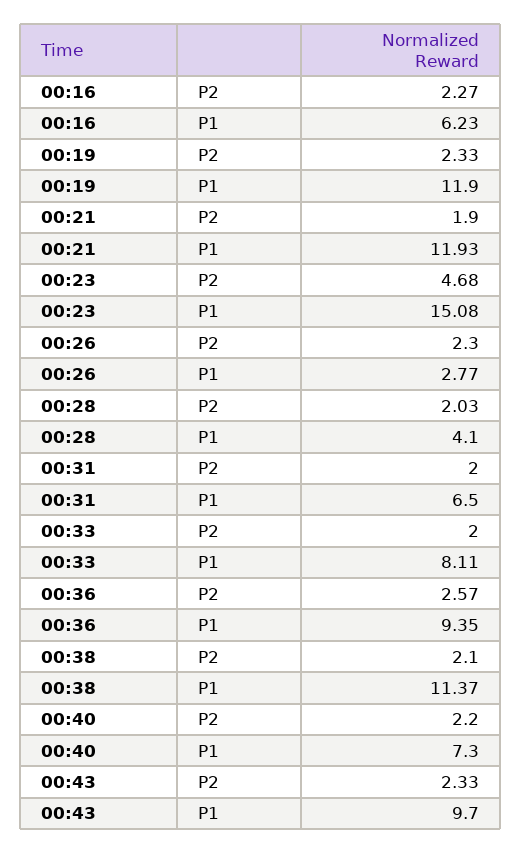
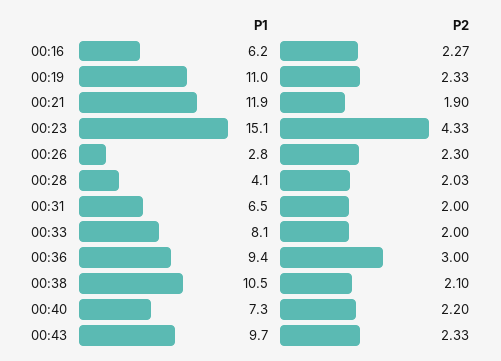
  {
    "00:16": {
      "P2": 2.27,
      "P1": 6.23
    },
    "00:19": {
      "P2": 2.33,
-     "P1": 11.9
+     "P1": 11
    },
    "00:21": {
      "P2": 1.9,
      "P1": 11.93
    },
    "00:23": {
-     "P2": 4.68,
+     "P2": 4.33,
      "P1": 15.08
    },
    "00:26": {
      "P2": 2.3,
      "P1": 2.77
    },
    "00:28": {
      "P2": 2.03,
      "P1": 4.1
    },
    "00:31": {
      "P2": 2,
      "P1": 6.5
    },
    "00:33": {
      "P2": 2,
      "P1": 8.11
    },
    "00:36": {
-     "P2": 2.57,
+     "P2": 3,
      "P1": 9.35
    },
    "00:38": {
      "P2": 2.1,
-     "P1": 11.37
+     "P1": 10.5
    },
    "00:40": {
      "P2": 2.2,
      "P1": 7.3
    },
    "00:43": {
      "P2": 2.33,
      "P1": 9.7
    }
  }

